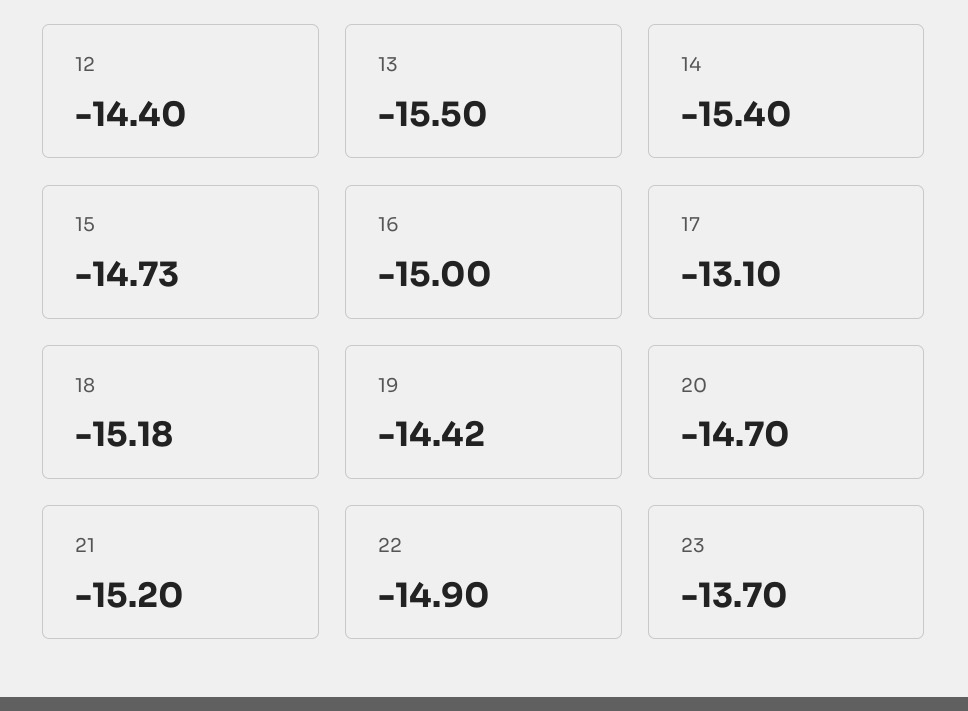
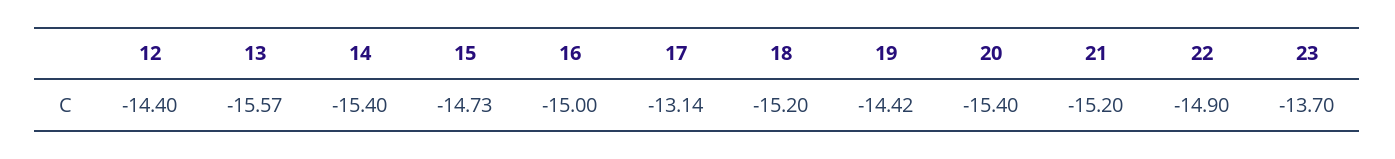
  {
    "12": -14.4,
-   "13": -15.5,
+   "13": -15.57,
    "14": -15.4,
    "15": -14.73,
    "16": -15,
-   "17": -13.1,
+   "17": -13.14,
-   "18": -15.18,
+   "18": -15.2,
    "19": -14.42,
-   "20": -14.7,
+   "20": -15.4,
    "21": -15.2,
    "22": -14.9,
    "23": -13.7
  }

